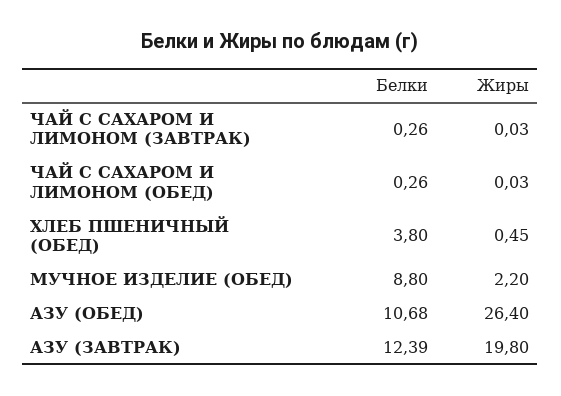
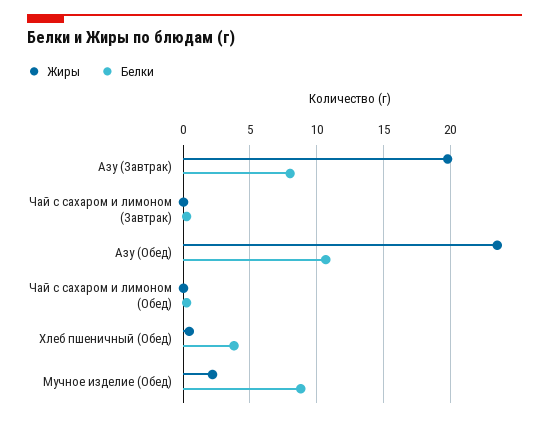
  {
    "Белки": {
      "ЧАЙ С САХАРОМ И ЛИМОНОМ (ЗАВТРАК)": 0.26,
      "ЧАЙ С САХАРОМ И ЛИМОНОМ (ОБЕД)": 0.26,
      "ХЛЕБ ПШЕНИЧНЫЙ (ОБЕД)": 3.8,
      "МУЧНОЕ ИЗДЕЛИЕ (ОБЕД)": 8.8,
      "АЗУ (ОБЕД)": 10.68,
-     "АЗУ (ЗАВТРАК)": 12.39
+     "АЗУ (ЗАВТРАК)": 8
    },
    "Жиры": {
      "ЧАЙ С САХАРОМ И ЛИМОНОМ (ЗАВТРАК)": 0.03,
      "ЧАЙ С САХАРОМ И ЛИМОНОМ (ОБЕД)": 0.03,
      "ХЛЕБ ПШЕНИЧНЫЙ (ОБЕД)": 0.45,
      "МУЧНОЕ ИЗДЕЛИЕ (ОБЕД)": 2.2,
-     "АЗУ (ОБЕД)": 26.4,
+     "АЗУ (ОБЕД)": 23.5,
      "АЗУ (ЗАВТРАК)": 19.8
    }
  }

